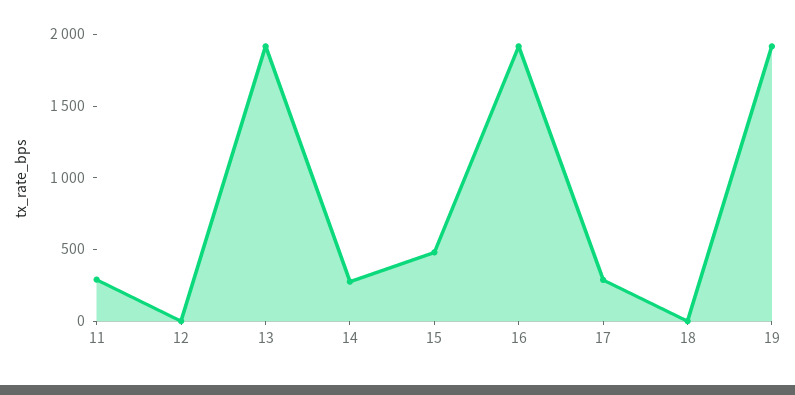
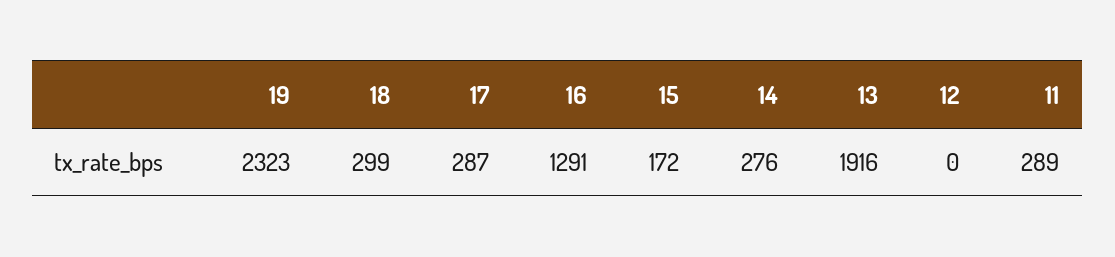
  {
    "11": 289,
    "12": 0,
    "13": 1916,
    "14": 276,
-   "15": 500,
+   "15": 172,
-   "16": 1900,
+   "16": 1291,
    "17": 287,
-   "18": 0,
+   "18": 299,
-   "19": 1900
+   "19": 2323
  }

